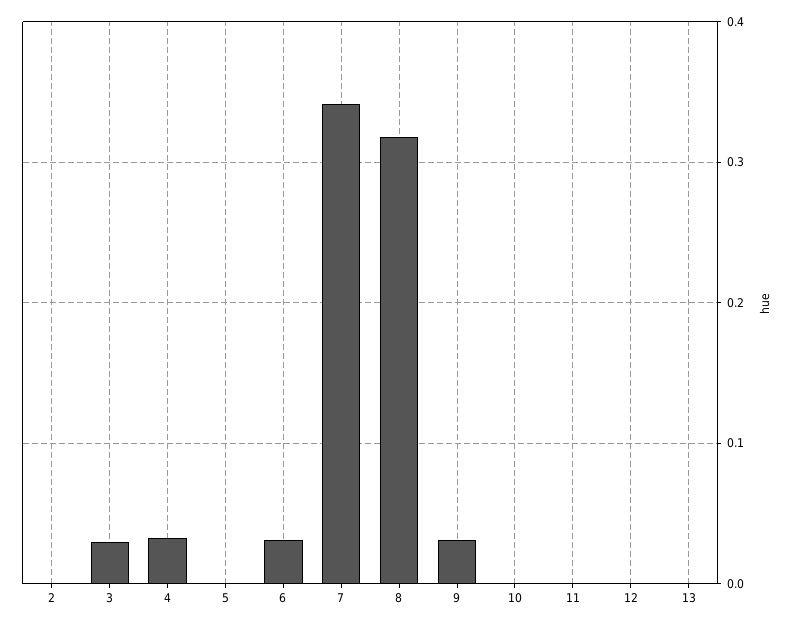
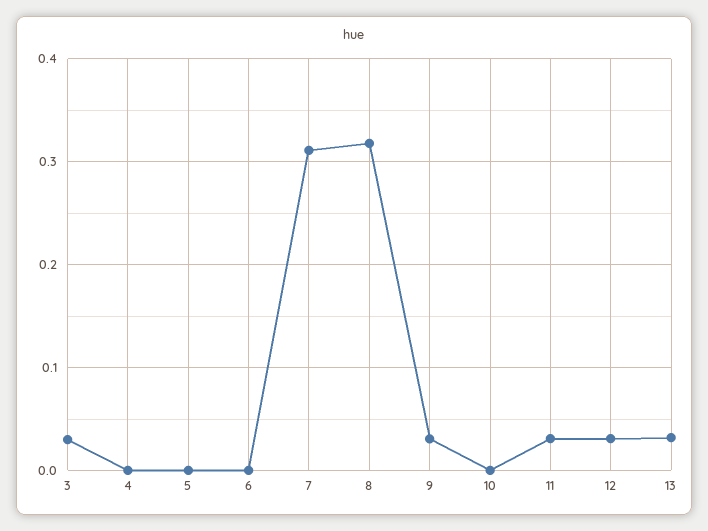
  {
-   "2": 0,
    "3": 0.03,
-   "4": 0.03,
+   "4": 0,
    "5": 0,
-   "6": 0.03,
+   "6": 0,
-   "7": 0.34,
+   "7": 0.31,
    "8": 0.32,
    "9": 0.03,
    "10": 0,
-   "11": 0,
+   "11": 0.03,
-   "12": 0,
+   "12": 0.03,
-   "13": 0
+   "13": 0.03
  }

